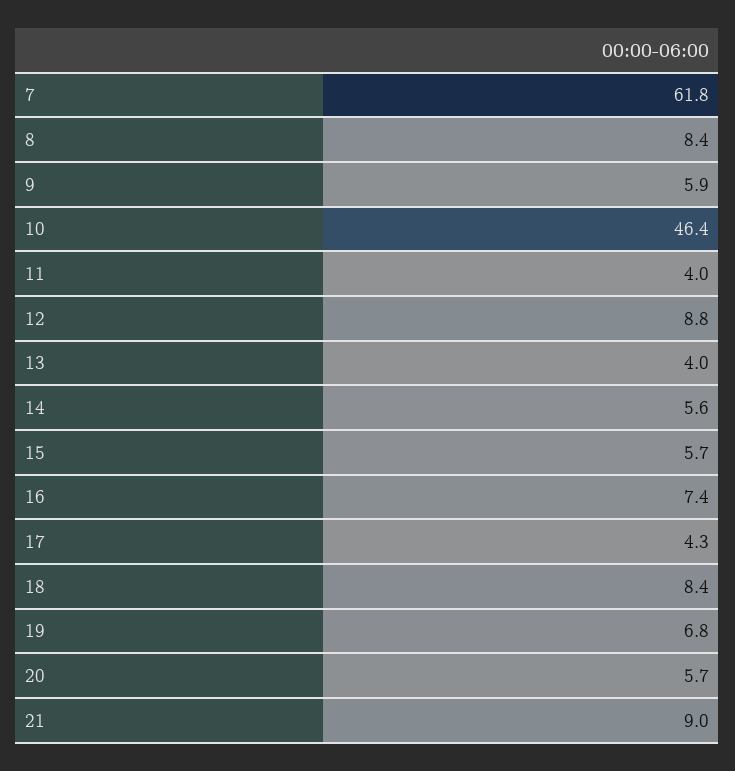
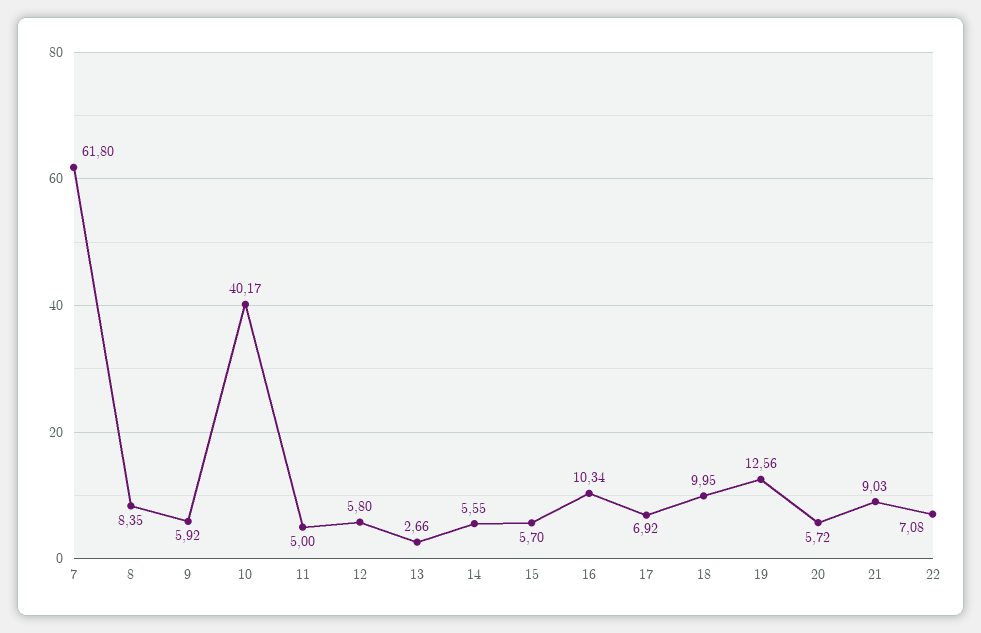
  {
    "7": 61.8,
    "8": 8.35,
    "9": 5.92,
-   "10": 46.4,
+   "10": 40.17,
-   "11": 4,
+   "11": 5,
-   "12": 8.8,
+   "12": 5.8,
-   "13": 4,
+   "13": 2.66,
    "14": 5.55,
    "15": 5.7,
-   "16": 7.4,
+   "16": 10.34,
-   "17": 4.3,
+   "17": 6.92,
-   "18": 8.4,
+   "18": 9.95,
-   "19": 6.8,
+   "19": 12.56,
    "20": 5.72,
-   "21": 9.03
+   "21": 9.03,
+   "22": 7.08
  }

